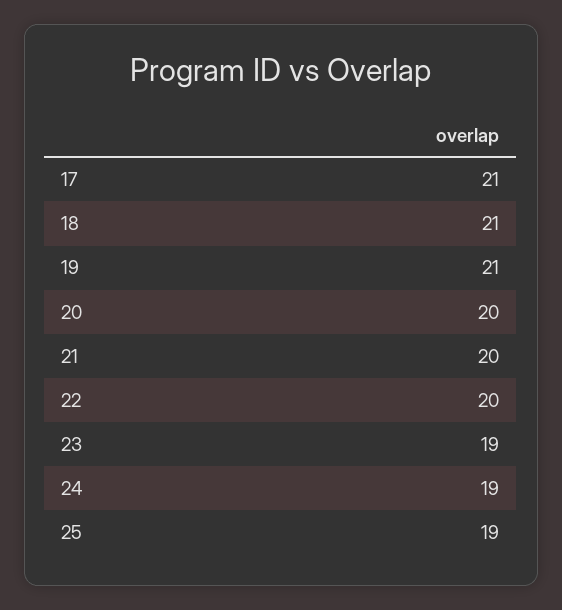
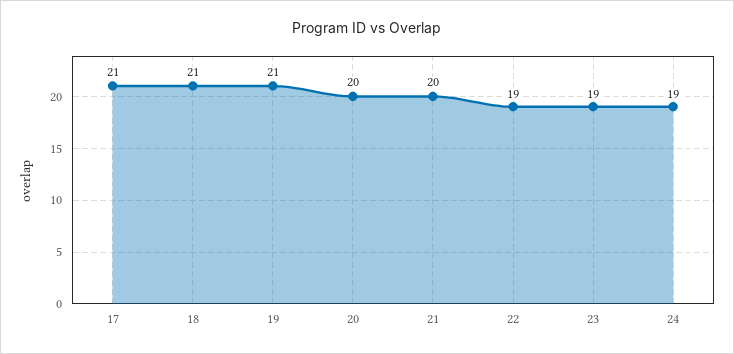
  {
    "17": 21,
    "18": 21,
    "19": 21,
    "20": 20,
    "21": 20,
-   "22": 20,
+   "22": 19,
    "23": 19,
-   "24": 19,
+   "24": 19
-   "25": 19
  }

